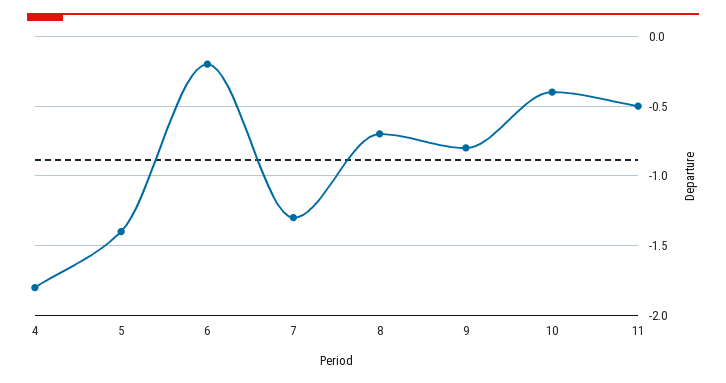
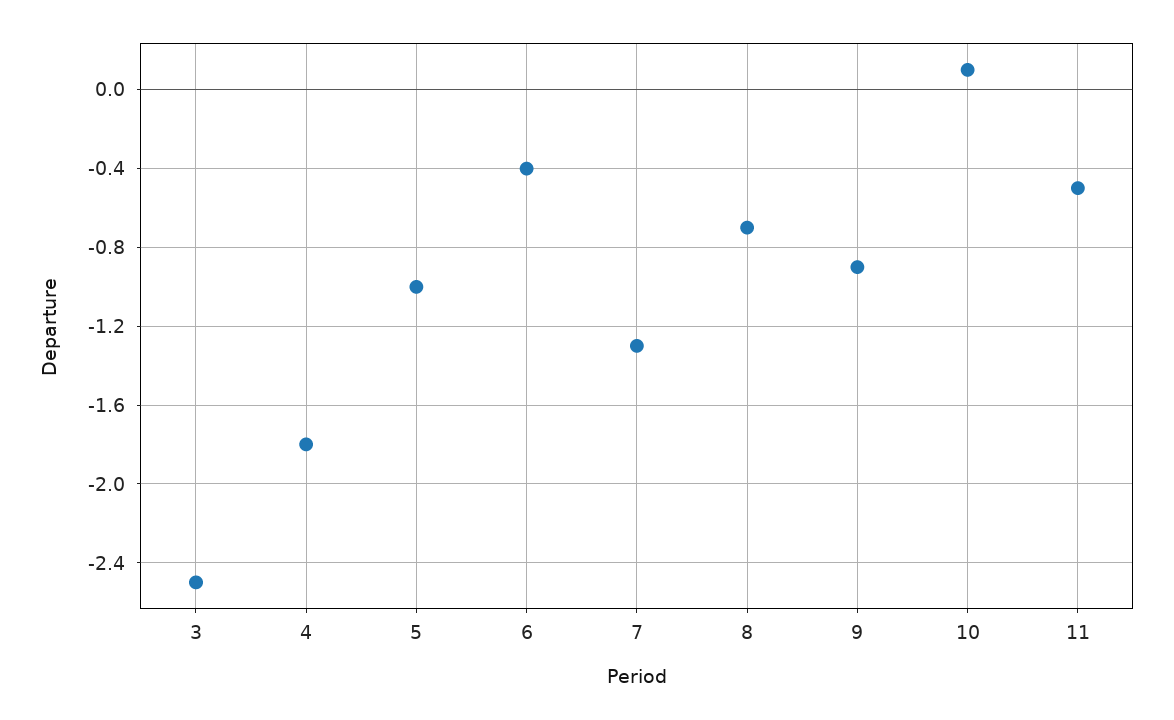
  {
    "4": -1.8,
-   "5": -1.4,
+   "5": -1,
-   "6": -0.2,
+   "6": -0.4,
    "7": -1.3,
    "8": -0.7,
-   "9": -0.8,
+   "9": -0.9,
-   "10": -0.4,
+   "10": 0.1,
-   "11": -0.5
+   "11": -0.5,
+   "3": -2.5
  }

